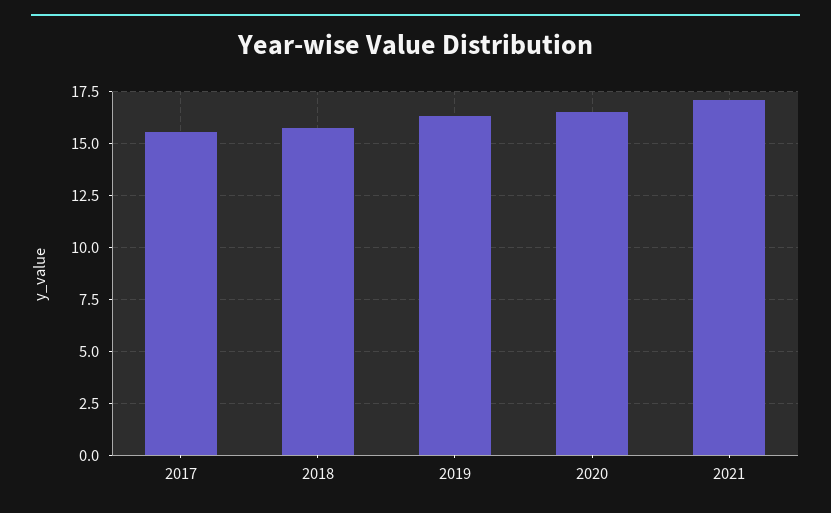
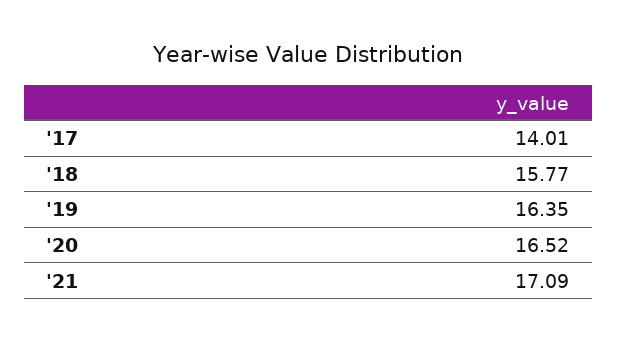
  {
-   "2017": 15.5,
+   "2017": 14.01,
    "2018": 15.77,
    "2019": 16.35,
    "2020": 16.52,
    "2021": 17.09
  }

